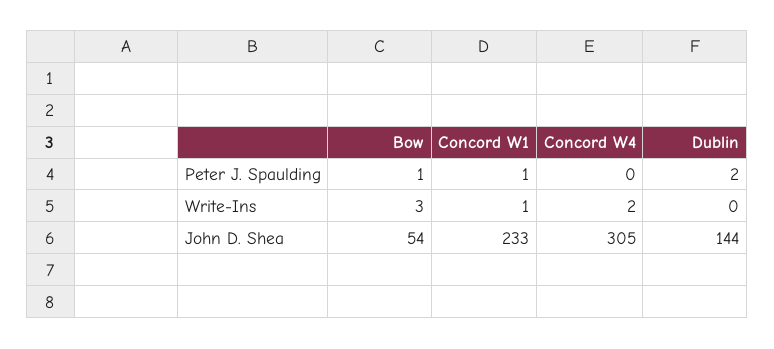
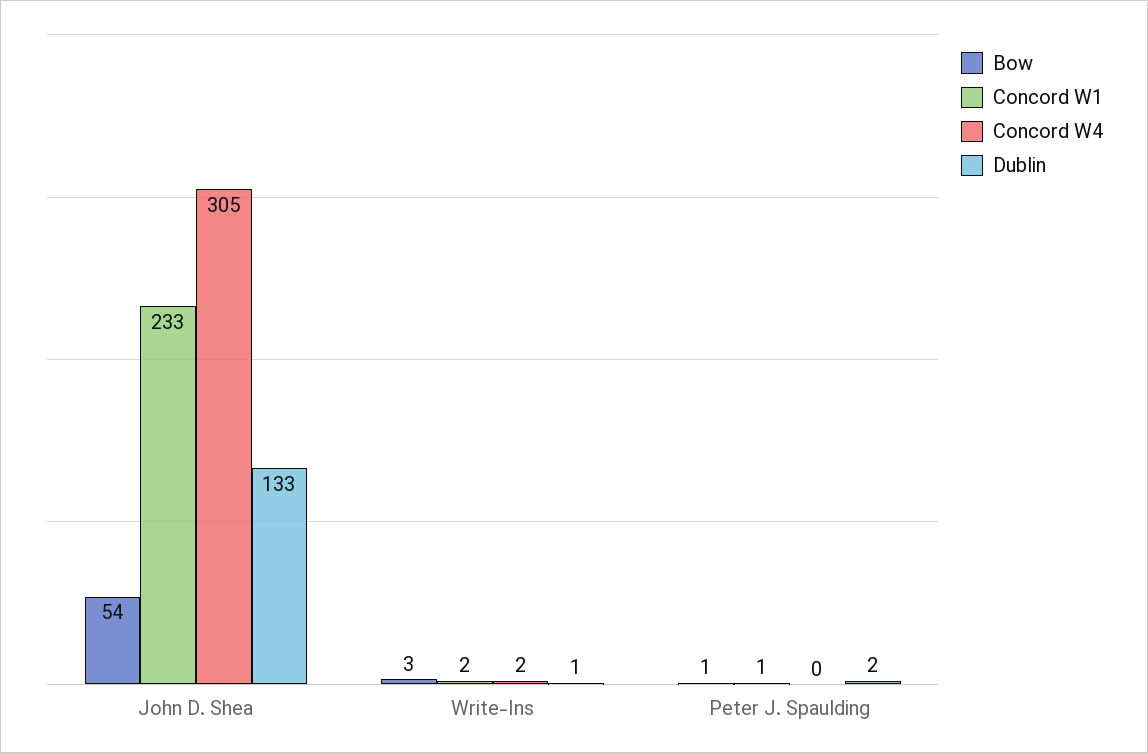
  {
    "Bow": {
      "Peter J. Spaulding": 1,
      "Write-Ins": 3,
      "John D. Shea": 54
    },
    "Concord W1": {
      "Peter J. Spaulding": 1,
-     "Write-Ins": 1,
+     "Write-Ins": 2,
      "John D. Shea": 233
    },
    "Concord W4": {
      "Peter J. Spaulding": 0,
      "Write-Ins": 2,
      "John D. Shea": 305
    },
    "Dublin": {
      "Peter J. Spaulding": 2,
-     "Write-Ins": 0,
+     "Write-Ins": 1,
-     "John D. Shea": 144
+     "John D. Shea": 133
    }
  }

